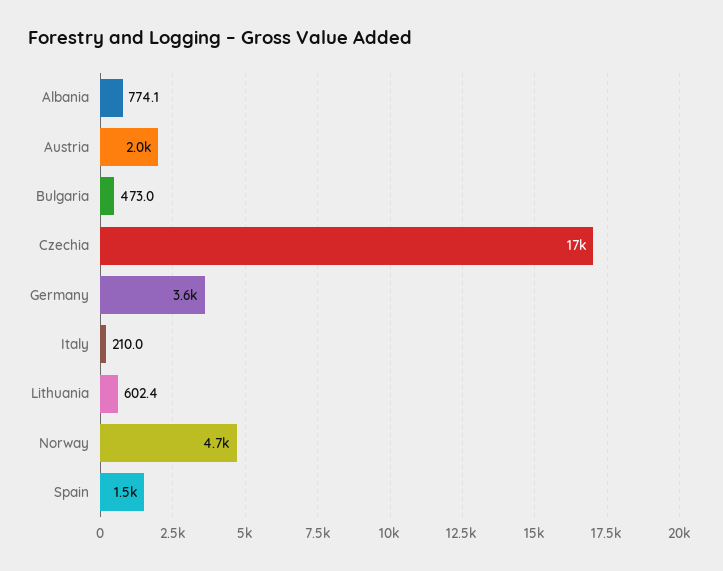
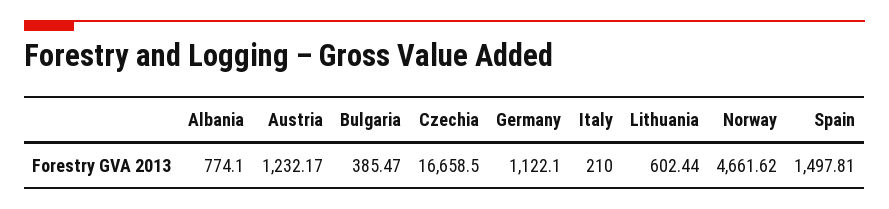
  {
    "Albania": 774.1,
-   "Austria": 2000,
+   "Austria": 1232.17,
-   "Bulgaria": 473,
+   "Bulgaria": 385.47,
    "Czechia": 16658.5,
-   "Germany": 3600,
+   "Germany": 1122.1,
    "Italy": 210,
    "Lithuania": 602.44,
    "Norway": 4661.62,
    "Spain": 1497.81
  }

